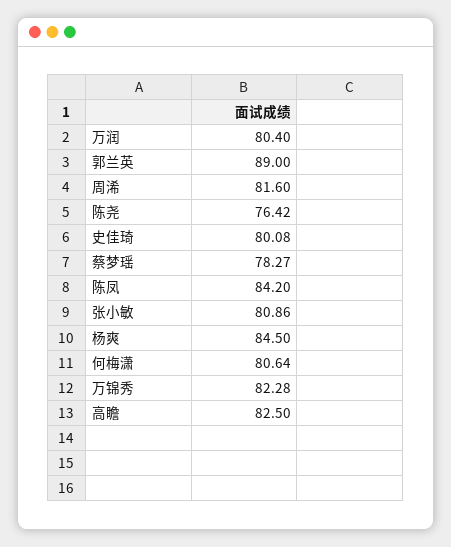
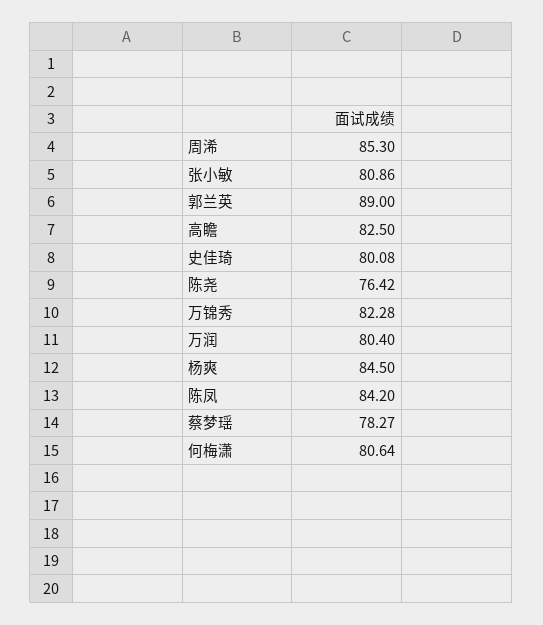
  {
    "万润": 80.4,
    "郭兰英": 89,
-   "周浠": 81.6,
+   "周浠": 85.3,
    "陈尧": 76.42,
    "史佳琦": 80.08,
    "蔡梦瑶": 78.27,
    "陈凤": 84.2,
    "张小敏": 80.86,
    "杨爽": 84.5,
    "何梅潇": 80.64,
    "万锦秀": 82.28,
    "高瞻": 82.5
  }

